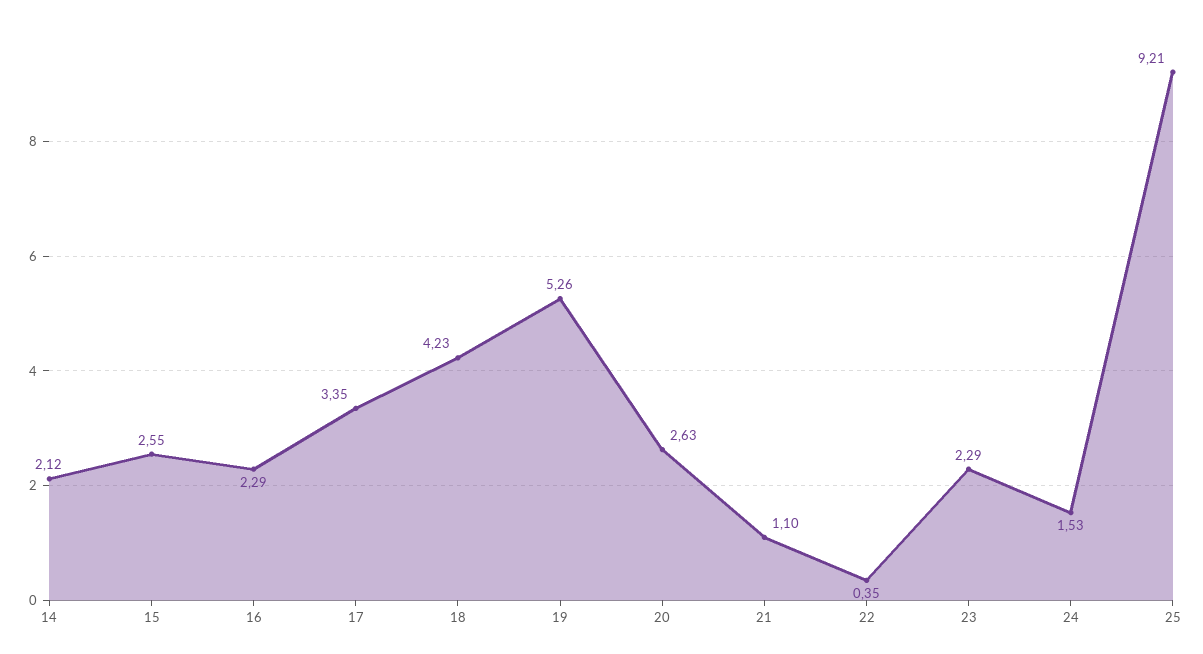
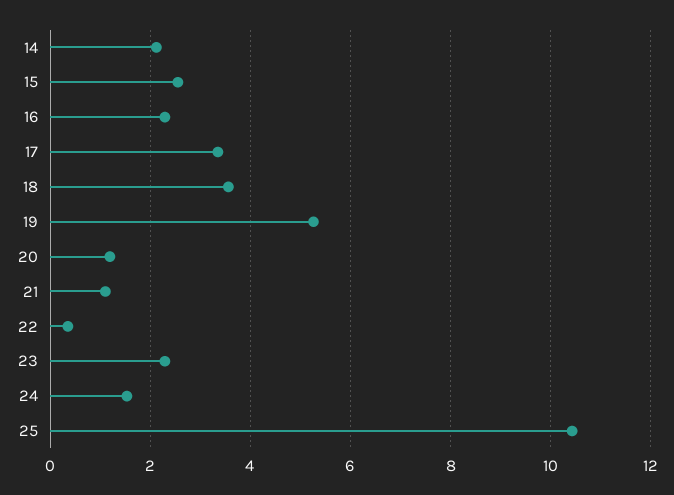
  {
    "14": 2.12,
    "15": 2.55,
    "16": 2.29,
    "17": 3.35,
-   "18": 4.23,
+   "18": 3.6,
    "19": 5.26,
-   "20": 2.63,
+   "20": 1.2,
    "21": 1.1,
    "22": 0.35,
    "23": 2.29,
    "24": 1.53,
-   "25": 9.21
+   "25": 10.4
  }

